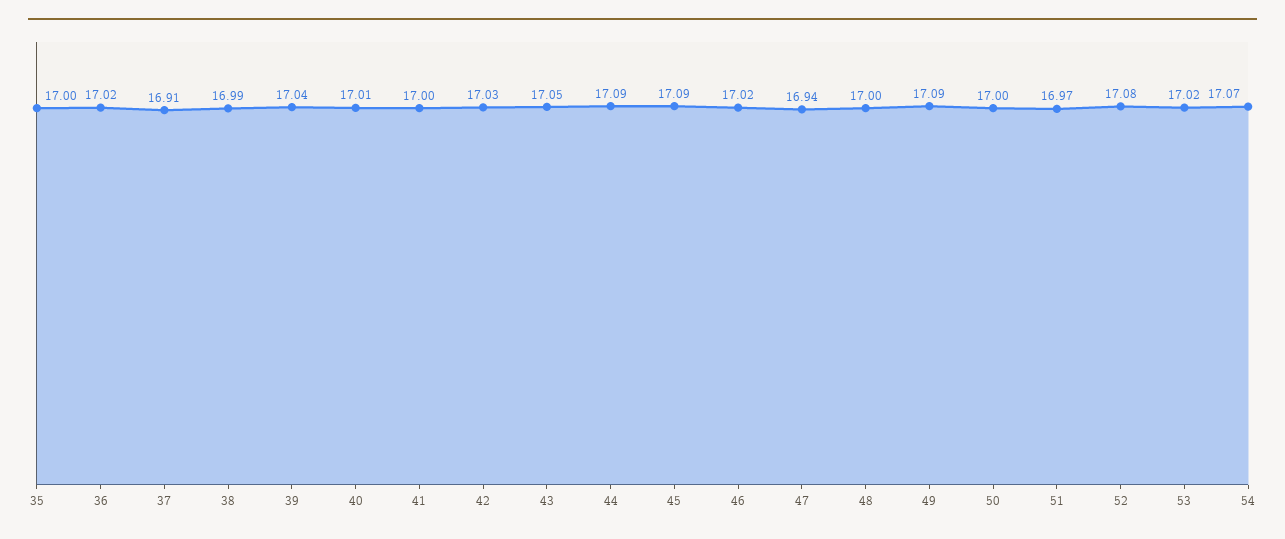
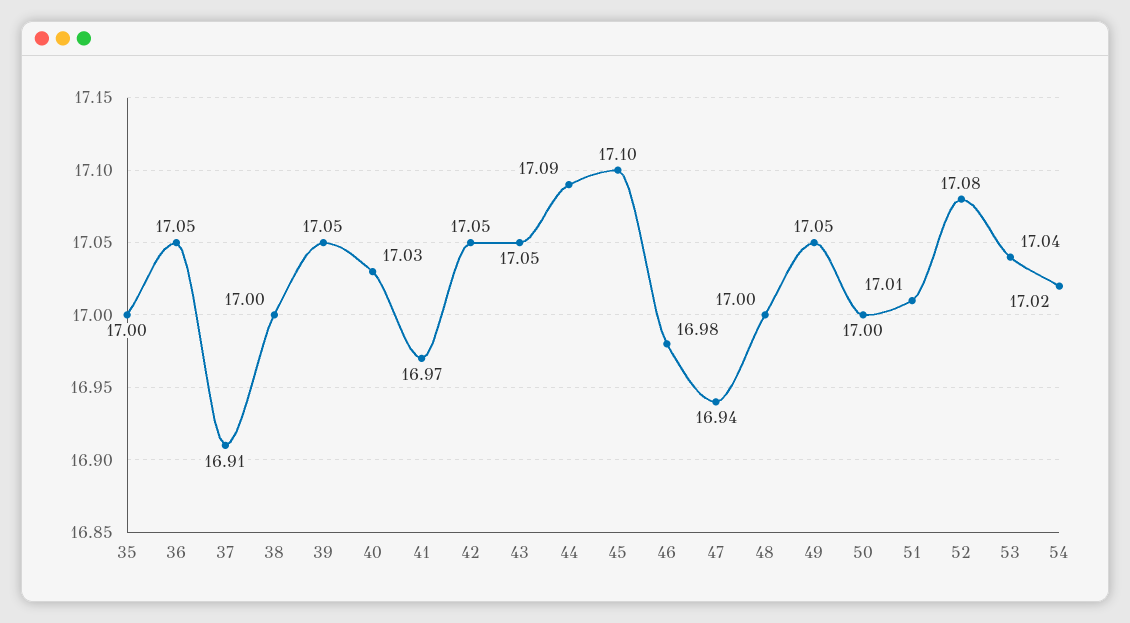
  {
    "35": 17,
-   "36": 17.02,
+   "36": 17.05,
    "37": 16.91,
-   "38": 16.99,
+   "38": 17,
-   "39": 17.04,
+   "39": 17.05,
-   "40": 17.01,
+   "40": 17.03,
-   "41": 17,
+   "41": 16.97,
-   "42": 17.03,
+   "42": 17.05,
    "43": 17.05,
    "44": 17.09,
-   "45": 17.09,
+   "45": 17.1,
-   "46": 17.02,
+   "46": 16.98,
    "47": 16.94,
    "48": 17,
-   "49": 17.09,
+   "49": 17.05,
    "50": 17,
-   "51": 16.97,
+   "51": 17.01,
    "52": 17.08,
-   "53": 17.02,
+   "53": 17.04,
-   "54": 17.07
+   "54": 17.02
  }

